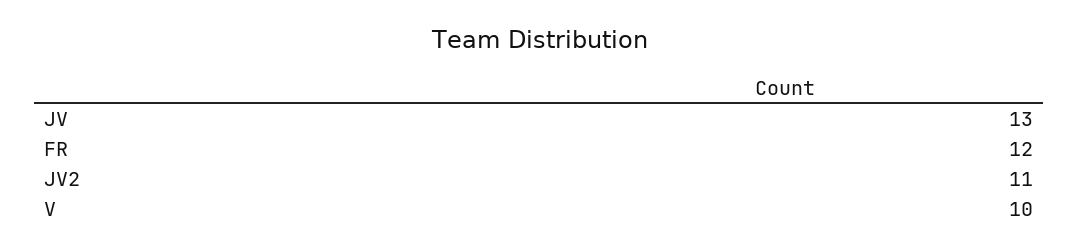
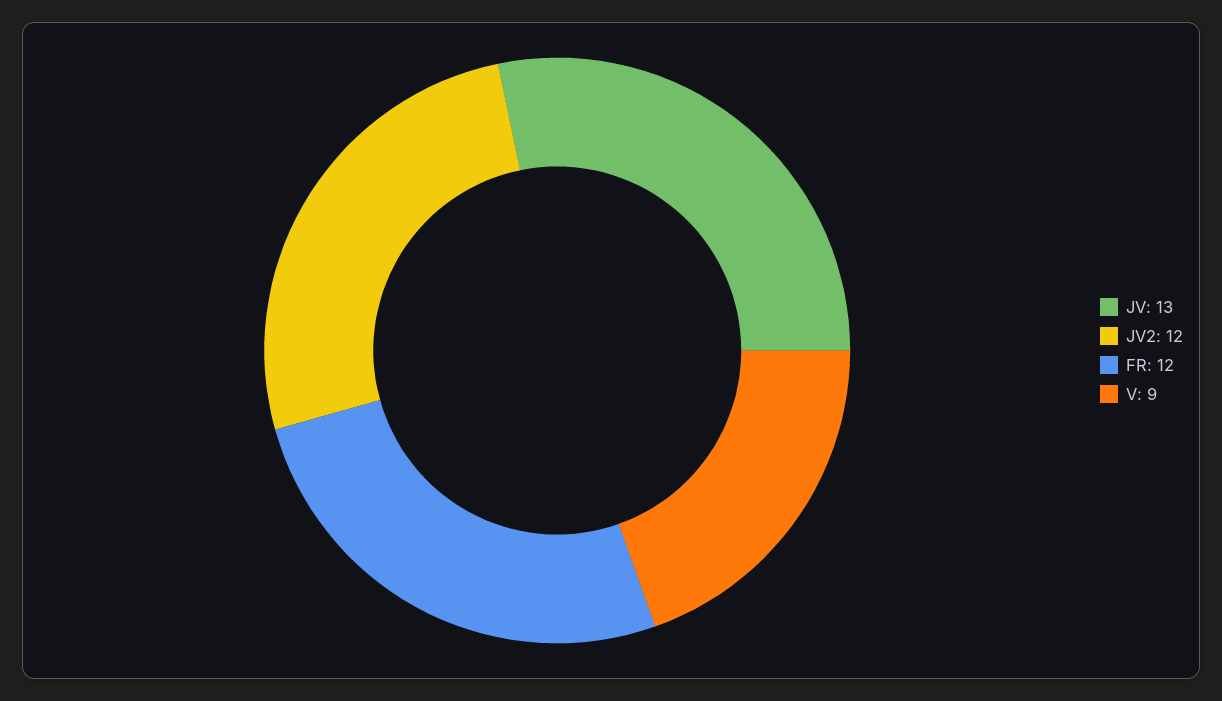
  {
    "JV": 13,
    "FR": 12,
-   "JV2": 11,
+   "JV2": 12,
-   "V": 10
+   "V": 9
  }

